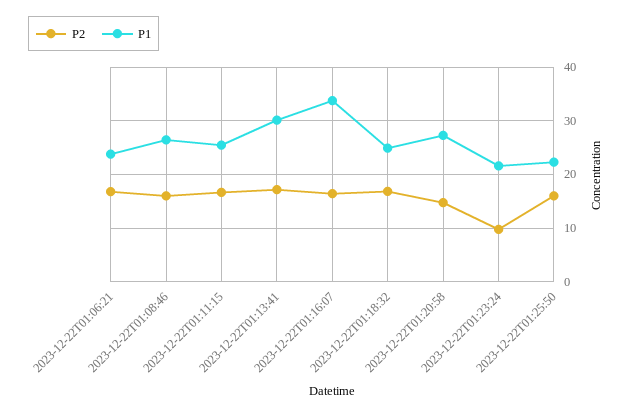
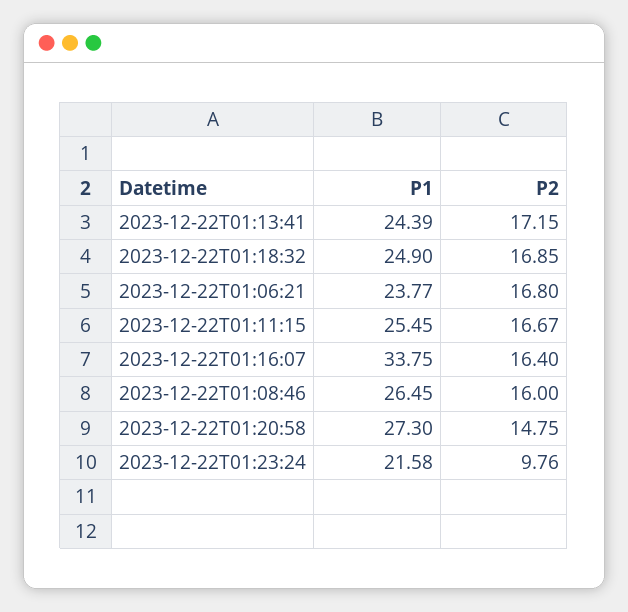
  {
    "P2": {
      "2023-12-22T01:06:21": 16.8,
      "2023-12-22T01:08:46": 16,
      "2023-12-22T01:11:15": 16.67,
      "2023-12-22T01:13:41": 17.15,
      "2023-12-22T01:16:07": 16.4,
      "2023-12-22T01:18:32": 16.85,
      "2023-12-22T01:20:58": 14.75,
-     "2023-12-22T01:23:24": 9.76,
+     "2023-12-22T01:23:24": 9.76
-     "2023-12-22T01:25:50": 16
    },
    "P1": {
      "2023-12-22T01:06:21": 23.77,
      "2023-12-22T01:08:46": 26.45,
      "2023-12-22T01:11:15": 25.45,
-     "2023-12-22T01:13:41": 30,
+     "2023-12-22T01:13:41": 24.39,
      "2023-12-22T01:16:07": 33.75,
      "2023-12-22T01:18:32": 24.9,
      "2023-12-22T01:20:58": 27.3,
-     "2023-12-22T01:23:24": 21.58,
+     "2023-12-22T01:23:24": 21.58
-     "2023-12-22T01:25:50": 22
    }
  }

